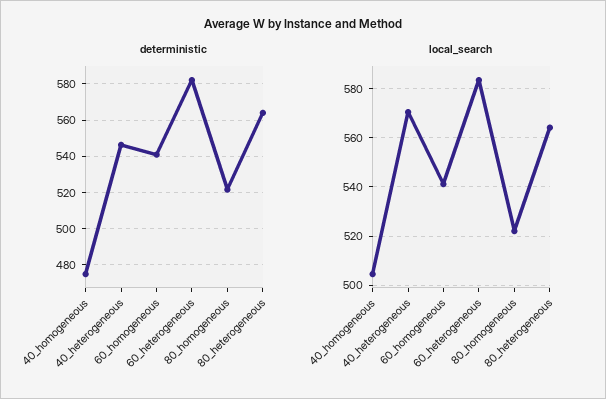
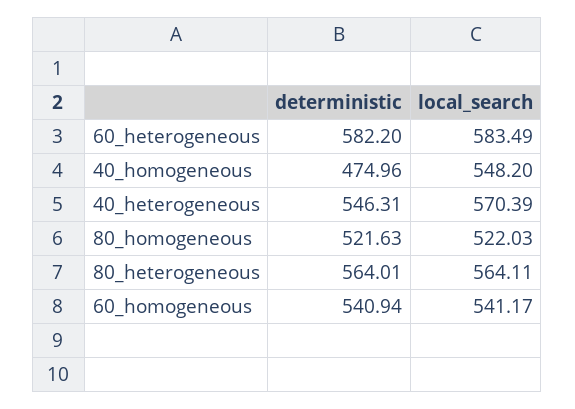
  {
    "deterministic": {
      "40_homogeneous": 474.96,
      "40_heterogeneous": 546.31,
      "60_homogeneous": 540.94,
      "60_heterogeneous": 582.2,
      "80_homogeneous": 521.63,
      "80_heterogeneous": 564.01
    },
    "local_search": {
-     "40_homogeneous": 505,
+     "40_homogeneous": 548.2,
      "40_heterogeneous": 570.39,
      "60_homogeneous": 541.17,
      "60_heterogeneous": 583.49,
      "80_homogeneous": 522.03,
      "80_heterogeneous": 564.11
    }
  }

